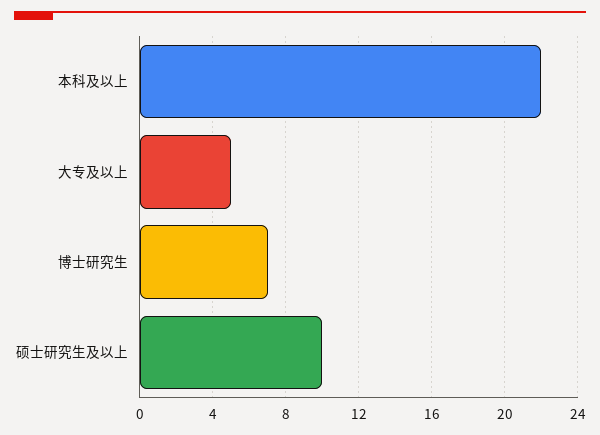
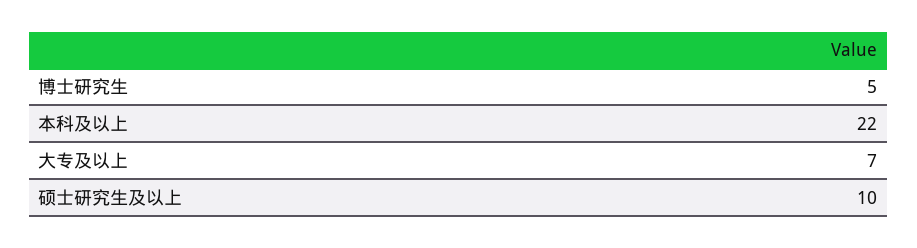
  {
    "本科及以上": 22,
-   "大专及以上": 5,
+   "大专及以上": 7,
-   "博士研究生": 7,
+   "博士研究生": 5,
    "硕士研究生及以上": 10
  }

